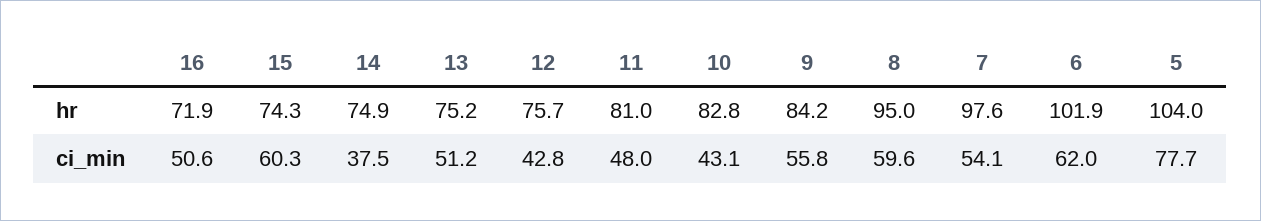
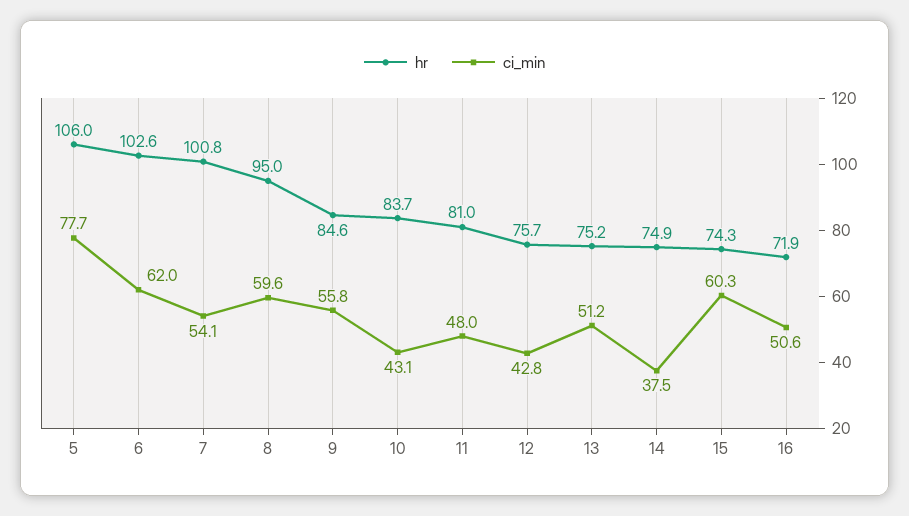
  {
    "hr": {
      "16": 71.9,
      "15": 74.3,
      "14": 74.9,
      "13": 75.2,
      "12": 75.7,
      "11": 81,
-     "10": 82.8,
+     "10": 83.7,
-     "9": 84.2,
+     "9": 84.6,
      "8": 95,
-     "7": 97.6,
+     "7": 100.8,
-     "6": 101.9,
+     "6": 102.6,
-     "5": 104
+     "5": 106
    },
    "ci_min": {
      "16": 50.6,
      "15": 60.3,
      "14": 37.5,
      "13": 51.2,
      "12": 42.8,
      "11": 48,
      "10": 43.1,
      "9": 55.8,
      "8": 59.6,
      "7": 54.1,
      "6": 62,
      "5": 77.7
    }
  }

